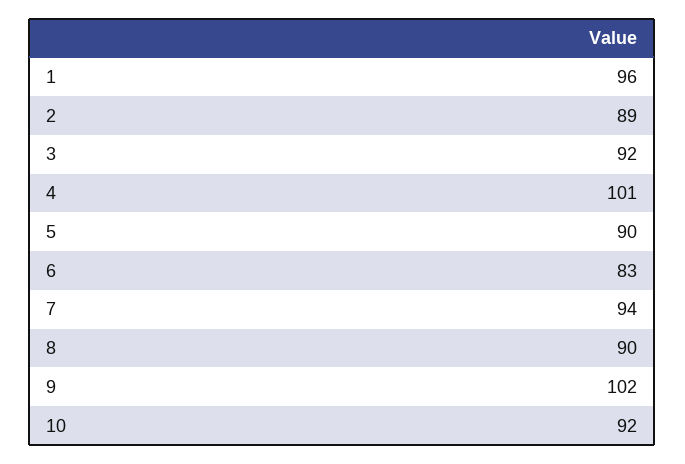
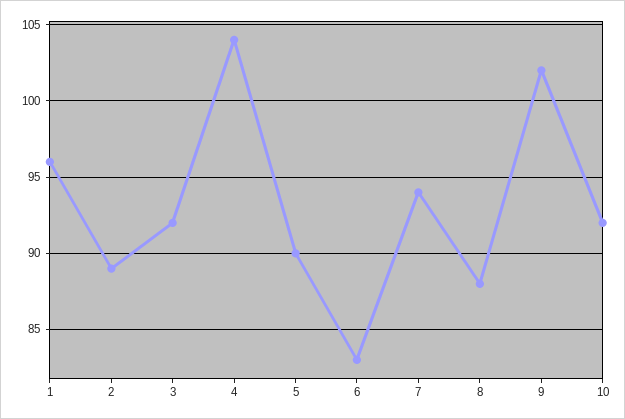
  {
    "1": 96,
    "2": 89,
    "3": 92,
-   "4": 101,
+   "4": 104,
    "5": 90,
    "6": 83,
    "7": 94,
-   "8": 90,
+   "8": 88,
    "9": 102,
    "10": 92
  }

